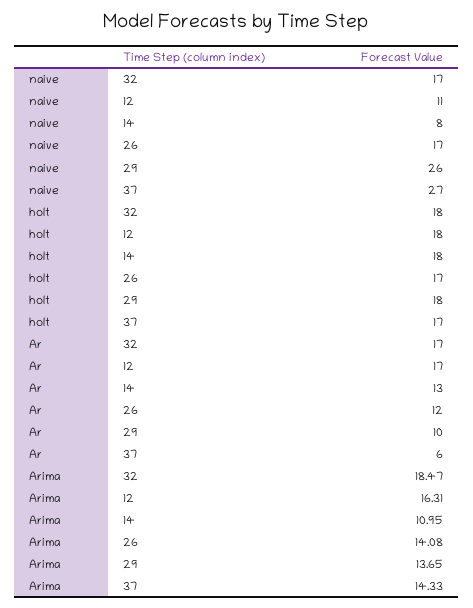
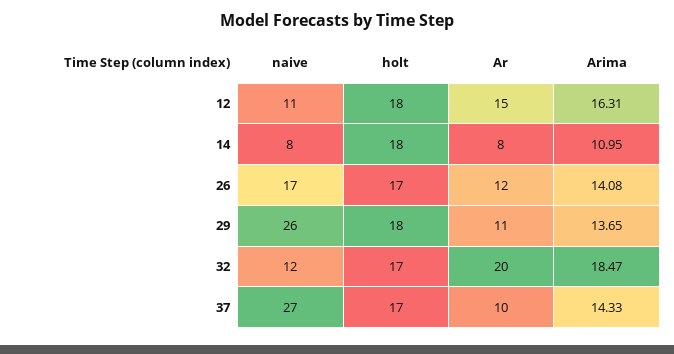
  {
    "naive": {
-     "32": 17,
+     "32": 12,
      "12": 11,
      "14": 8,
      "26": 17,
      "29": 26,
      "37": 27
    },
    "holt": {
-     "32": 18,
+     "32": 17,
      "12": 18,
      "14": 18,
      "26": 17,
      "29": 18,
      "37": 17
    },
    "Ar": {
-     "32": 17,
+     "32": 20,
-     "12": 17,
+     "12": 15,
-     "14": 13,
+     "14": 8,
      "26": 12,
-     "29": 10,
+     "29": 11,
-     "37": 6
+     "37": 10
    },
    "Arima": {
      "32": 18.47,
      "12": 16.31,
      "14": 10.95,
      "26": 14.08,
      "29": 13.65,
      "37": 14.33
    }
  }

